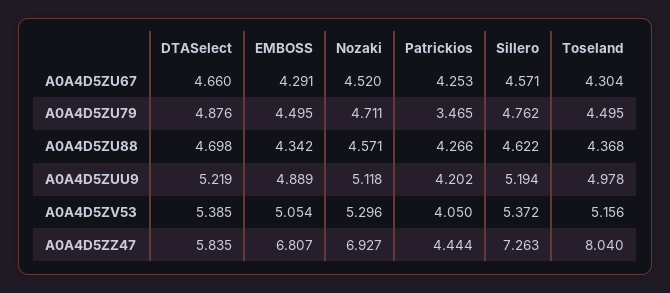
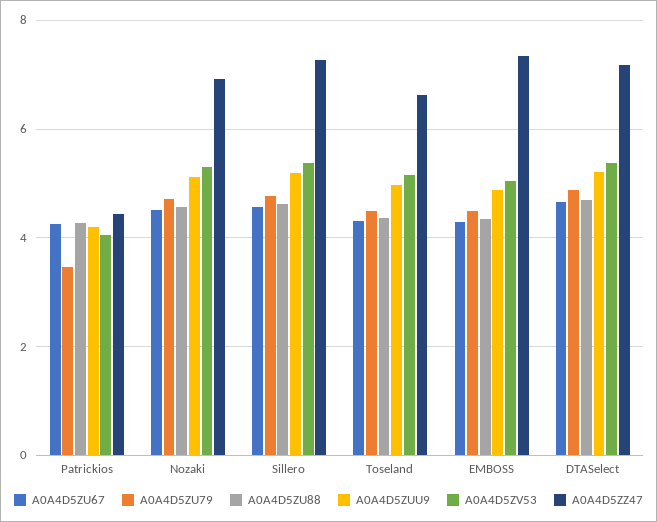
  {
    "A0A4D5ZU67": {
      "DTASelect": 4.66,
      "EMBOSS": 4.291,
      "Nozaki": 4.52,
      "Patrickios": 4.253,
      "Sillero": 4.571,
      "Toseland": 4.304
    },
    "A0A4D5ZU79": {
      "DTASelect": 4.876,
      "EMBOSS": 4.495,
      "Nozaki": 4.711,
      "Patrickios": 3.465,
      "Sillero": 4.762,
      "Toseland": 4.495
    },
    "A0A4D5ZU88": {
      "DTASelect": 4.698,
      "EMBOSS": 4.342,
      "Nozaki": 4.571,
      "Patrickios": 4.266,
      "Sillero": 4.622,
      "Toseland": 4.368
    },
    "A0A4D5ZUU9": {
      "DTASelect": 5.219,
      "EMBOSS": 4.889,
      "Nozaki": 5.118,
      "Patrickios": 4.202,
      "Sillero": 5.194,
      "Toseland": 4.978
    },
    "A0A4D5ZV53": {
      "DTASelect": 5.385,
      "EMBOSS": 5.054,
      "Nozaki": 5.296,
      "Patrickios": 4.05,
      "Sillero": 5.372,
      "Toseland": 5.156
    },
    "A0A4D5ZZ47": {
-     "DTASelect": 5.835,
+     "DTASelect": 7.2,
-     "EMBOSS": 6.807,
+     "EMBOSS": 7.4,
      "Nozaki": 6.927,
      "Patrickios": 4.444,
      "Sillero": 7.263,
-     "Toseland": 8.04
+     "Toseland": 6.6
    }
  }

